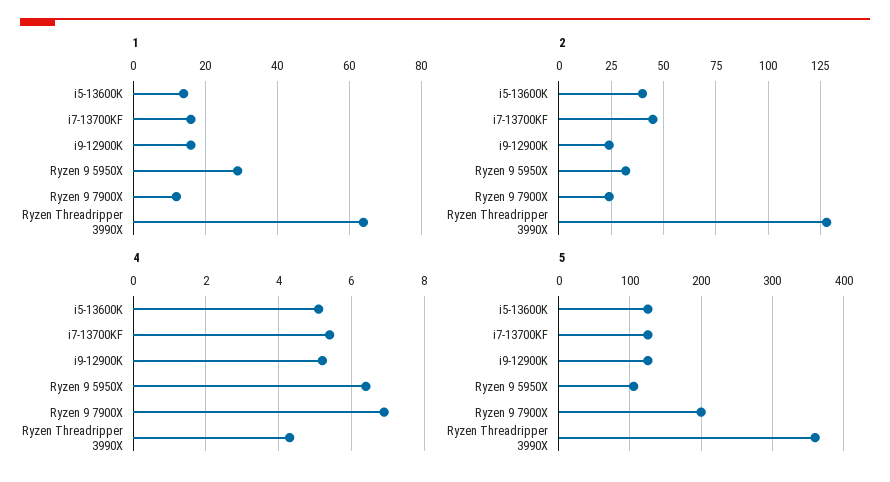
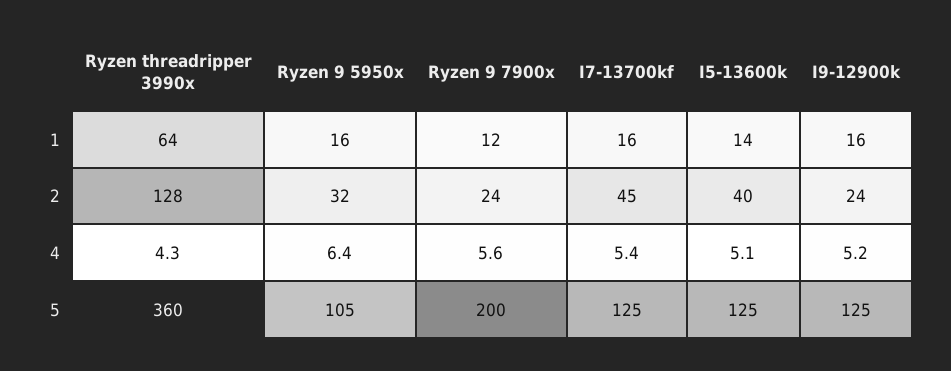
  {
    "1": {
      "i5-13600K": 14,
      "i7-13700KF": 16,
      "i9-12900K": 16,
-     "Ryzen 9 5950X": 30,
+     "Ryzen 9 5950X": 16,
      "Ryzen 9 7900X": 12,
      "Ryzen Threadripper 3990X": 64
    },
    "2": {
      "i5-13600K": 40,
      "i7-13700KF": 45,
      "i9-12900K": 24,
      "Ryzen 9 5950X": 32,
      "Ryzen 9 7900X": 24,
      "Ryzen Threadripper 3990X": 128
    },
    "4": {
      "i5-13600K": 5.1,
      "i7-13700KF": 5.4,
      "i9-12900K": 5.2,
      "Ryzen 9 5950X": 6.4,
-     "Ryzen 9 7900X": 7,
+     "Ryzen 9 7900X": 5.6,
      "Ryzen Threadripper 3990X": 4.3
    },
    "5": {
      "i5-13600K": 125,
      "i7-13700KF": 125,
      "i9-12900K": 125,
      "Ryzen 9 5950X": 105,
      "Ryzen 9 7900X": 200,
      "Ryzen Threadripper 3990X": 360
    }
  }

